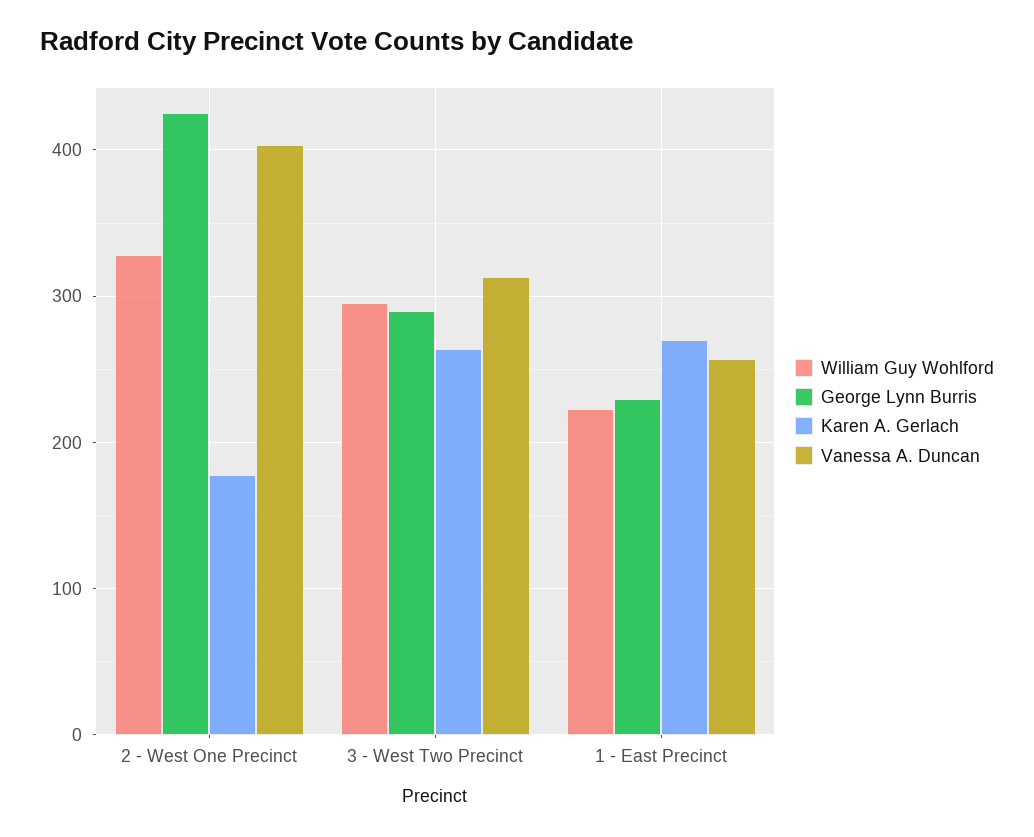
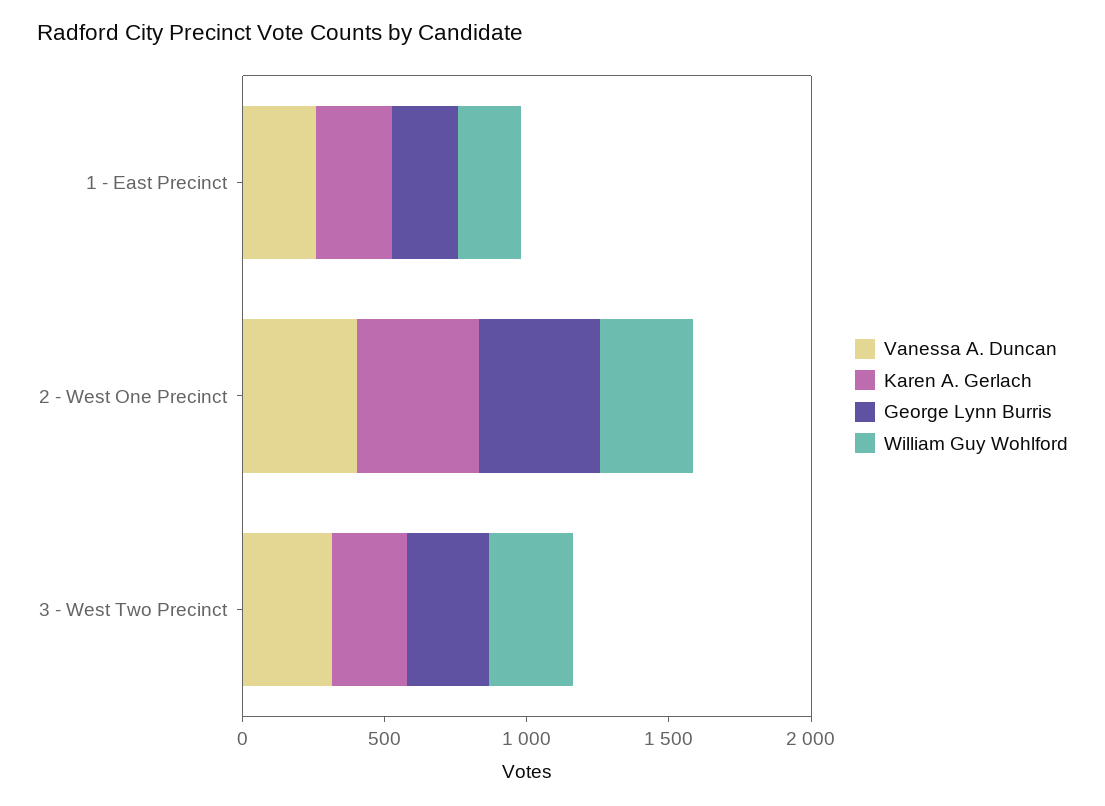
  {
    "William Guy Wohlford": {
      "2 - West One Precinct": 330,
      "3 - West Two Precinct": 300,
      "1 - East Precinct": 220
    },
    "George Lynn Burris": {
      "2 - West One Precinct": 430,
      "3 - West Two Precinct": 290,
      "1 - East Precinct": 230
    },
    "Karen A. Gerlach": {
-     "2 - West One Precinct": 180,
+     "2 - West One Precinct": 400,
      "3 - West Two Precinct": 260,
      "1 - East Precinct": 270
    },
    "Vanessa A. Duncan": {
      "2 - West One Precinct": 400,
      "3 - West Two Precinct": 310,
      "1 - East Precinct": 260
    }
  }

